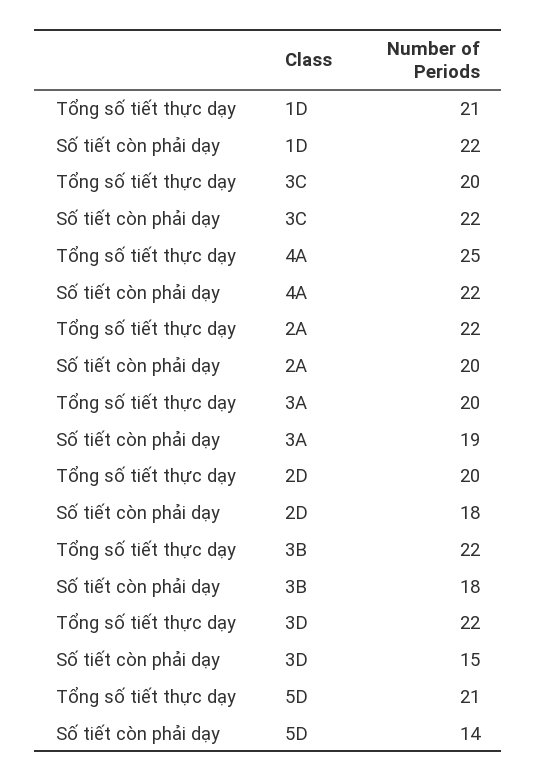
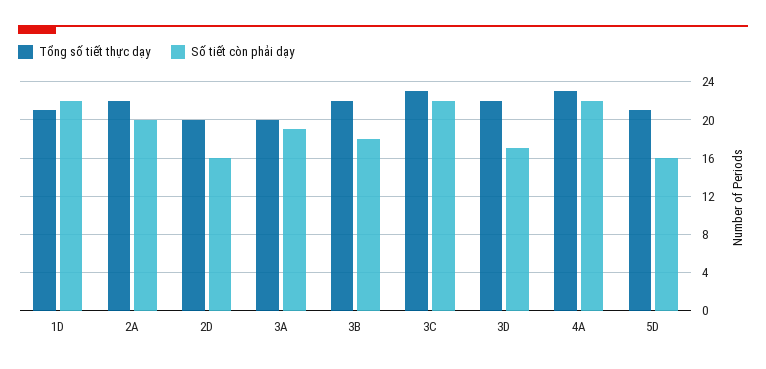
  {
    "Tổng số tiết thực dạy": {
      "1D": 21,
-     "3C": 20,
+     "3C": 23,
-     "4A": 25,
+     "4A": 23,
      "2A": 22,
      "3A": 20,
      "2D": 20,
      "3B": 22,
      "3D": 22,
      "5D": 21
    },
    "Số tiết còn phải dạy": {
      "1D": 22,
      "3C": 22,
      "4A": 22,
      "2A": 20,
      "3A": 19,
-     "2D": 18,
+     "2D": 16,
      "3B": 18,
-     "3D": 15,
+     "3D": 17,
-     "5D": 14
+     "5D": 16
    }
  }

